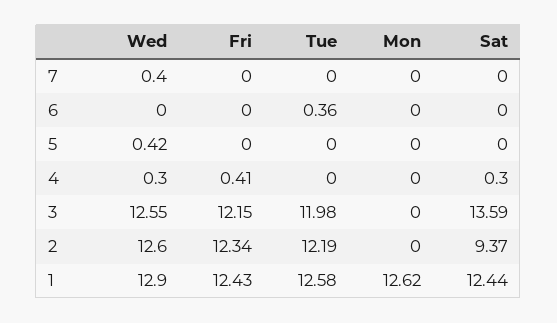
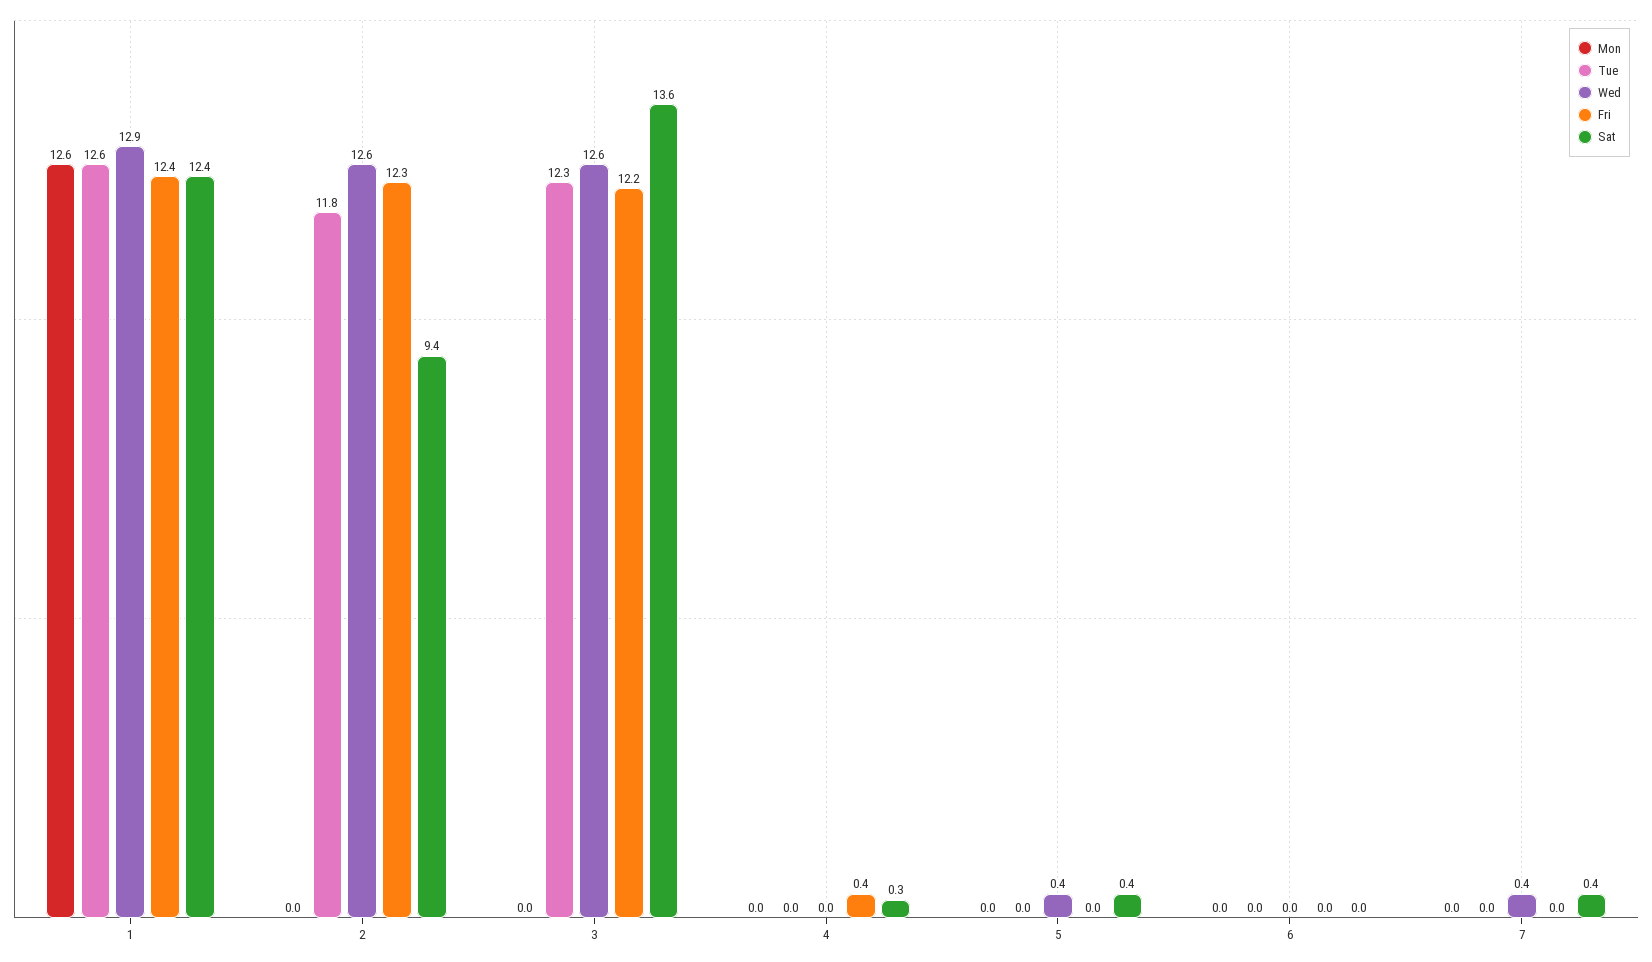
  {
    "Wed": {
      "7": 0.4,
      "6": 0,
      "5": 0.42,
-     "4": 0.3,
+     "4": 0,
      "3": 12.55,
      "2": 12.6,
      "1": 12.9
    },
    "Fri": {
      "7": 0,
      "6": 0,
      "5": 0,
      "4": 0.41,
      "3": 12.15,
      "2": 12.34,
      "1": 12.43
    },
    "Tue": {
      "7": 0,
-     "6": 0.36,
+     "6": 0,
      "5": 0,
      "4": 0,
-     "3": 11.98,
+     "3": 12.3,
-     "2": 12.19,
+     "2": 11.8,
      "1": 12.58
    },
    "Mon": {
      "7": 0,
      "6": 0,
      "5": 0,
      "4": 0,
      "3": 0,
      "2": 0,
      "1": 12.62
    },
    "Sat": {
-     "7": 0,
+     "7": 0.4,
      "6": 0,
-     "5": 0,
+     "5": 0.4,
      "4": 0.3,
      "3": 13.59,
      "2": 9.37,
      "1": 12.44
    }
  }

